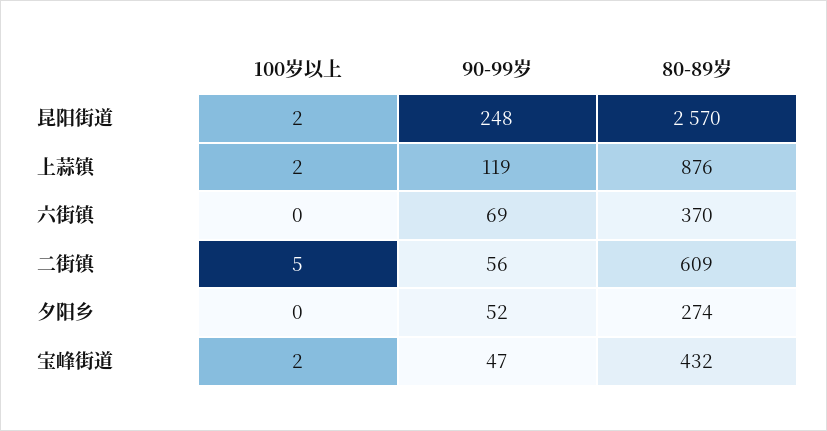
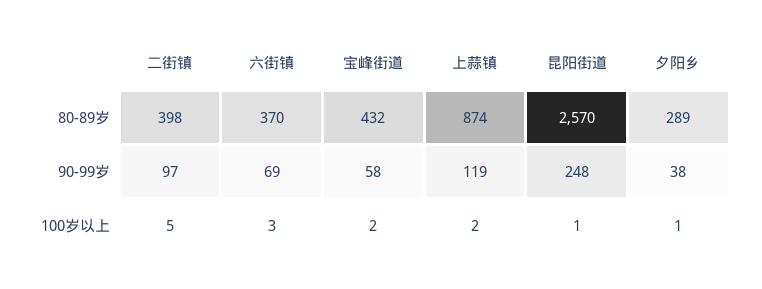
  {
    "100岁以上": {
-     "昆阳街道": 2,
+     "昆阳街道": 1,
      "上蒜镇": 2,
-     "六街镇": 0,
+     "六街镇": 3,
      "二街镇": 5,
-     "夕阳乡": 0,
+     "夕阳乡": 1,
      "宝峰街道": 2
    },
    "90-99岁": {
      "昆阳街道": 248,
      "上蒜镇": 119,
      "六街镇": 69,
-     "二街镇": 56,
+     "二街镇": 97,
-     "夕阳乡": 52,
+     "夕阳乡": 38,
-     "宝峰街道": 47
+     "宝峰街道": 58
    },
    "80-89岁": {
      "昆阳街道": 2570,
-     "上蒜镇": 876,
+     "上蒜镇": 874,
      "六街镇": 370,
-     "二街镇": 609,
+     "二街镇": 398,
-     "夕阳乡": 274,
+     "夕阳乡": 289,
      "宝峰街道": 432
    }
  }

